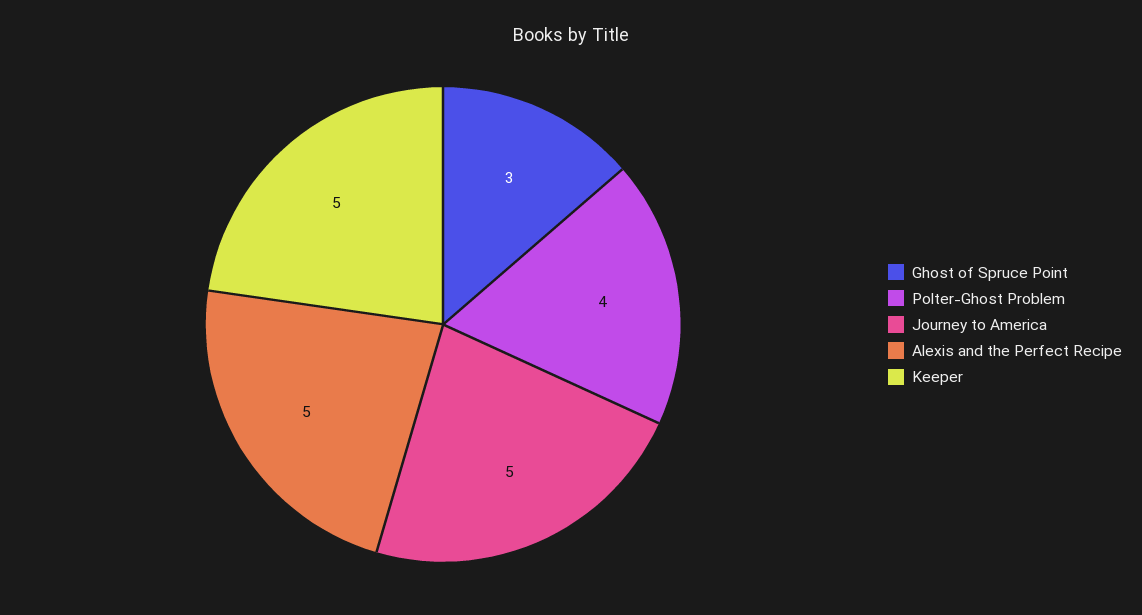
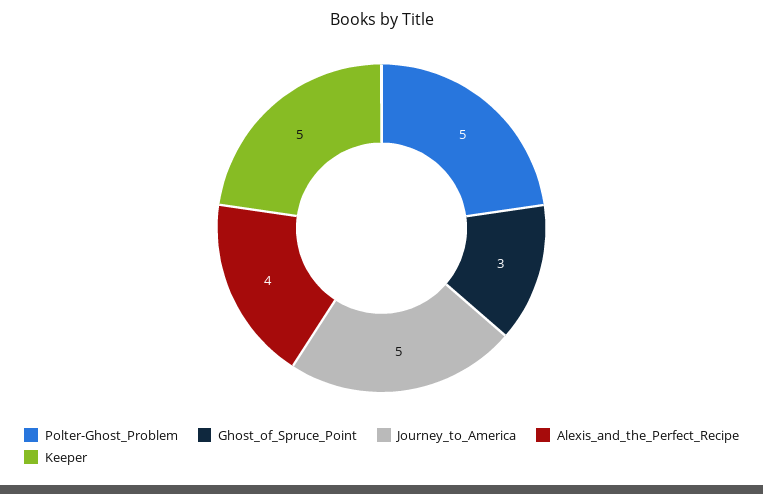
  {
    "Ghost of Spruce Point": 3,
-   "Polter-Ghost Problem": 4,
+   "Polter-Ghost Problem": 5,
    "Journey to America": 5,
-   "Alexis and the Perfect Recipe": 5,
+   "Alexis and the Perfect Recipe": 4,
    "Keeper": 5
  }

